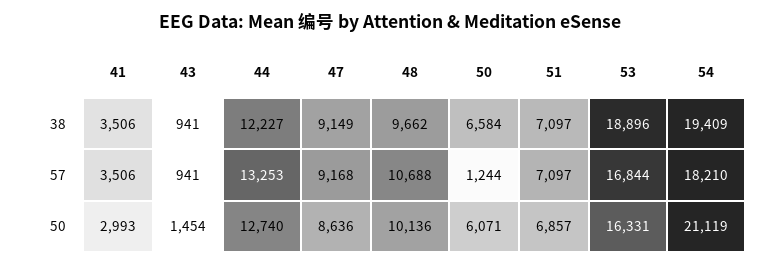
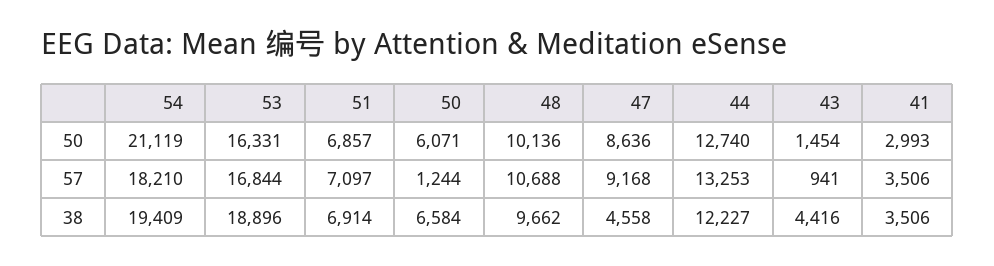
  {
    "41": {
      "38": 3506,
      "57": 3506,
      "50": 2993
    },
    "43": {
-     "38": 941,
+     "38": 4416,
      "57": 941,
      "50": 1454
    },
    "44": {
      "38": 12227,
      "57": 13253,
      "50": 12740
    },
    "47": {
-     "38": 9149,
+     "38": 4558,
      "57": 9168,
      "50": 8636
    },
    "48": {
      "38": 9662,
      "57": 10688,
      "50": 10136
    },
    "50": {
      "38": 6584,
      "57": 1244,
      "50": 6071
    },
    "51": {
-     "38": 7097,
+     "38": 6914,
      "57": 7097,
      "50": 6857
    },
    "53": {
      "38": 18896,
      "57": 16844,
      "50": 16331
    },
    "54": {
      "38": 19409,
      "57": 18210,
      "50": 21119
    }
  }

